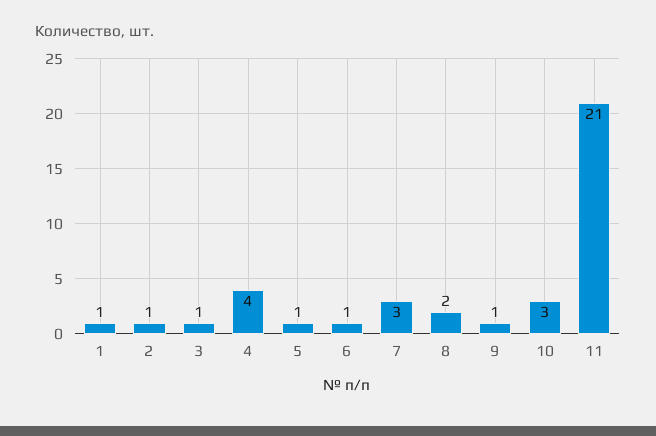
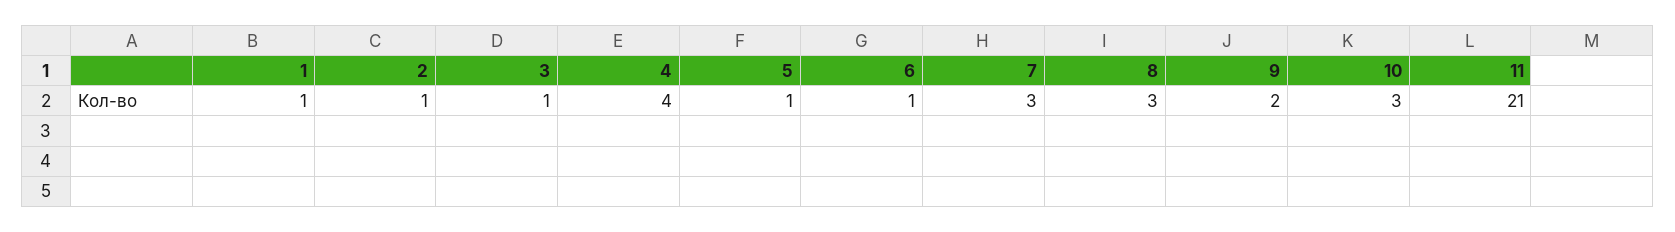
  {
    "1": 1,
    "2": 1,
    "3": 1,
    "4": 4,
    "5": 1,
    "6": 1,
    "7": 3,
-   "8": 2,
+   "8": 3,
-   "9": 1,
+   "9": 2,
    "10": 3,
    "11": 21
  }

